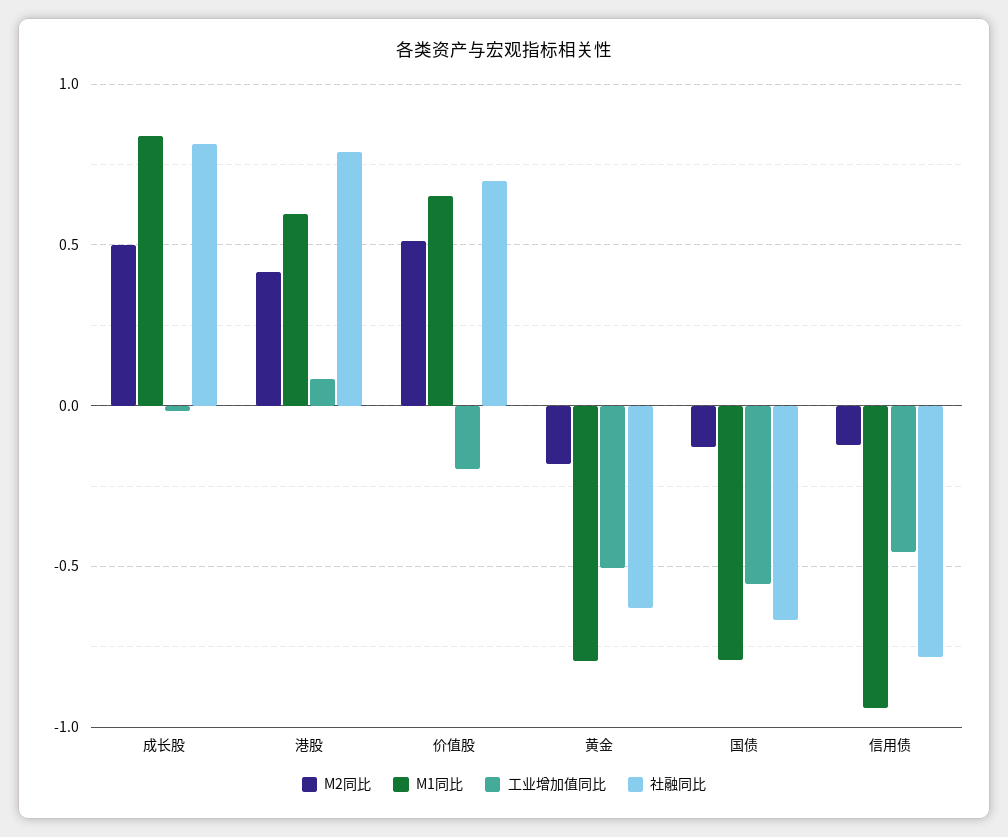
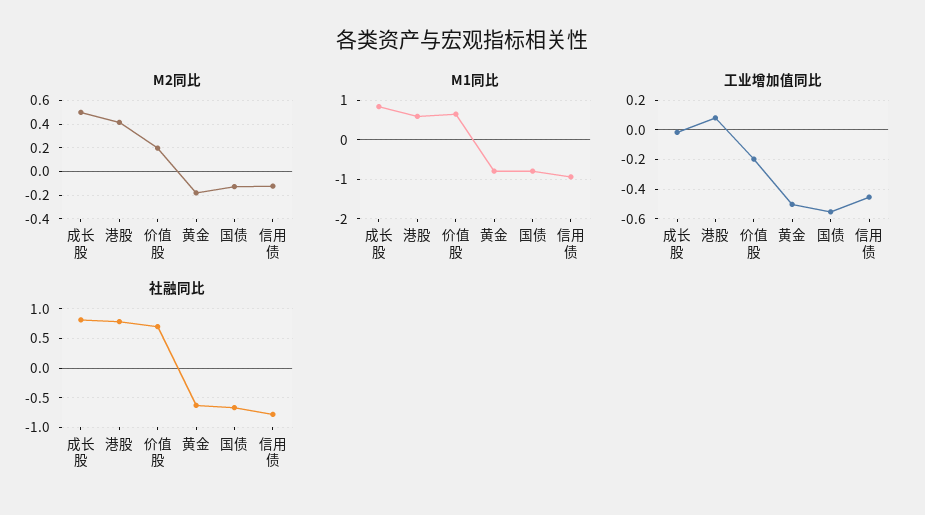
  {
    "M2同比": {
      "成长股": 0.5,
      "港股": 0.4,
-     "价值股": 0.5,
+     "价值股": 0.2,
      "黄金": -0.2,
      "国债": -0.15,
      "信用债": -0.1
    },
    "M1同比": {
      "成长股": 0.85,
      "港股": 0.6,
      "价值股": 0.65,
      "黄金": -0.8,
      "国债": -0.8,
      "信用债": -0.95
    },
    "工业增加值同比": {
      "成长股": 0,
      "港股": 0.1,
      "价值股": -0.2,
      "黄金": -0.5,
      "国债": -0.55,
      "信用债": -0.45
    },
    "社融同比": {
      "成长股": 0.8,
      "港股": 0.8,
      "价值股": 0.7,
      "黄金": -0.65,
      "国债": -0.65,
      "信用债": -0.8
    }
  }

